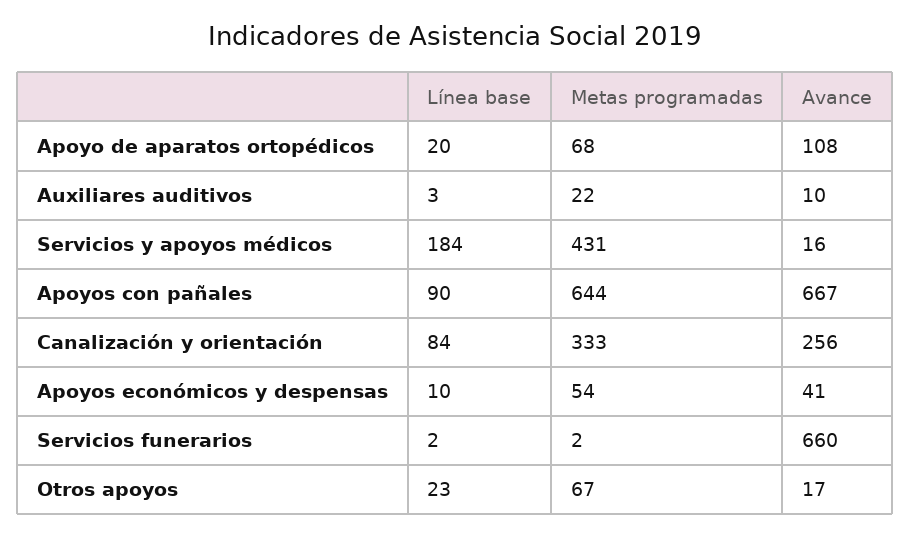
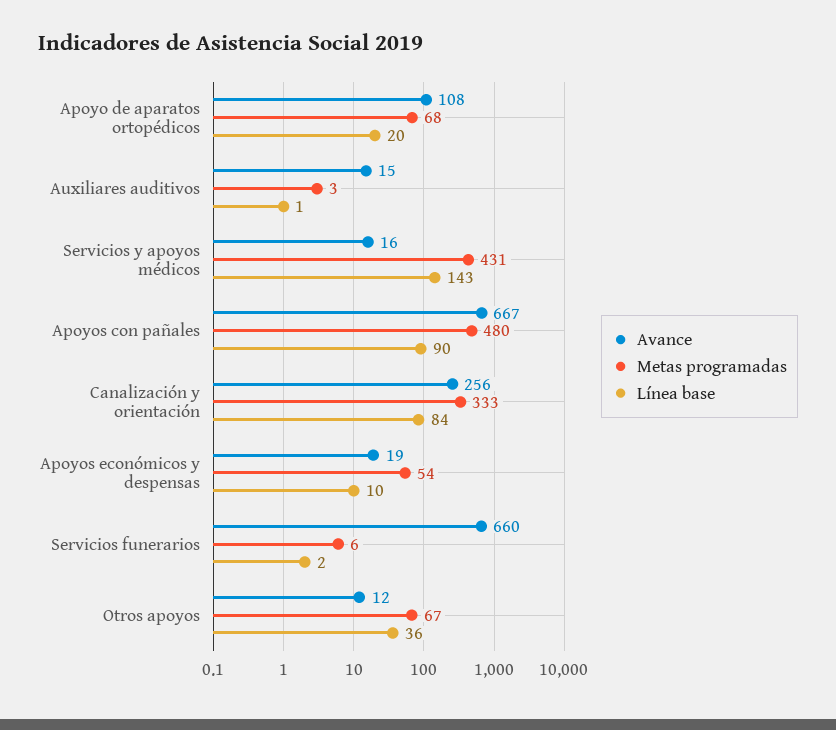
  {
    "Línea base": {
      "Apoyo de aparatos ortopédicos": 20,
-     "Auxiliares auditivos": 3,
+     "Auxiliares auditivos": 1,
-     "Servicios y apoyos médicos": 184,
+     "Servicios y apoyos médicos": 143,
      "Apoyos con pañales": 90,
      "Canalización y orientación": 84,
      "Apoyos económicos y despensas": 10,
      "Servicios funerarios": 2,
-     "Otros apoyos": 23
+     "Otros apoyos": 36
    },
    "Metas programadas": {
      "Apoyo de aparatos ortopédicos": 68,
-     "Auxiliares auditivos": 22,
+     "Auxiliares auditivos": 3,
      "Servicios y apoyos médicos": 431,
-     "Apoyos con pañales": 644,
+     "Apoyos con pañales": 480,
      "Canalización y orientación": 333,
      "Apoyos económicos y despensas": 54,
-     "Servicios funerarios": 2,
+     "Servicios funerarios": 6,
      "Otros apoyos": 67
    },
    "Avance": {
      "Apoyo de aparatos ortopédicos": 108,
-     "Auxiliares auditivos": 10,
+     "Auxiliares auditivos": 15,
      "Servicios y apoyos médicos": 16,
      "Apoyos con pañales": 667,
      "Canalización y orientación": 256,
-     "Apoyos económicos y despensas": 41,
+     "Apoyos económicos y despensas": 19,
      "Servicios funerarios": 660,
-     "Otros apoyos": 17
+     "Otros apoyos": 12
    }
  }

